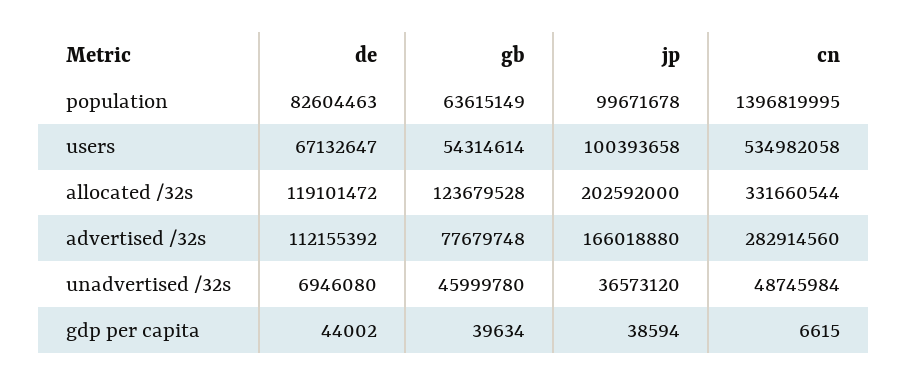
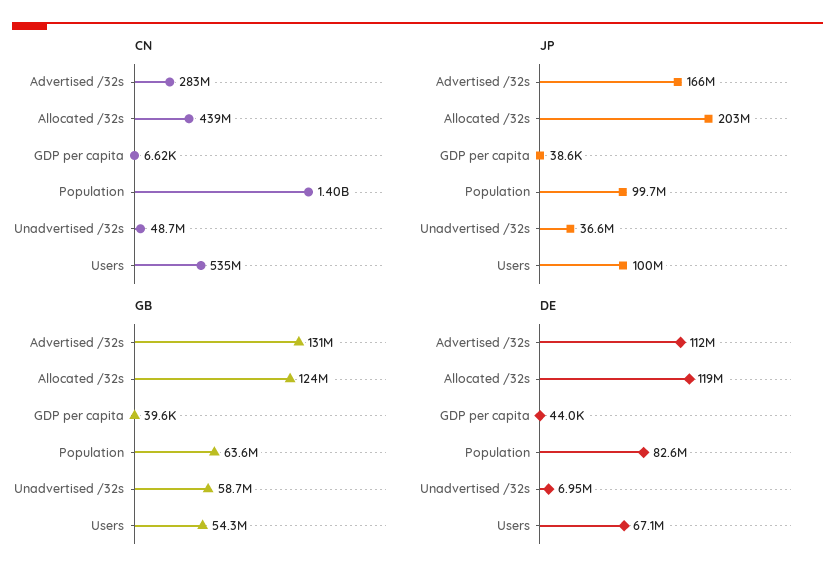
  {
    "de": {
      "population": 82604463,
      "users": 67132647,
      "allocated /32s": 119101472,
      "advertised /32s": 112155392,
      "unadvertised /32s": 6946080,
      "gdp per capita": 44002
    },
    "gb": {
      "population": 63615149,
      "users": 54314614,
      "allocated /32s": 123679528,
-     "advertised /32s": 77679748,
+     "advertised /32s": 131000000,
-     "unadvertised /32s": 45999780,
+     "unadvertised /32s": 58700000,
      "gdp per capita": 39634
    },
    "jp": {
      "population": 99671678,
      "users": 100393658,
      "allocated /32s": 202592000,
      "advertised /32s": 166018880,
      "unadvertised /32s": 36573120,
      "gdp per capita": 38594
    },
    "cn": {
      "population": 1396819995,
      "users": 534982058,
-     "allocated /32s": 331660544,
+     "allocated /32s": 439000000,
      "advertised /32s": 282914560,
      "unadvertised /32s": 48745984,
      "gdp per capita": 6615
    }
  }

